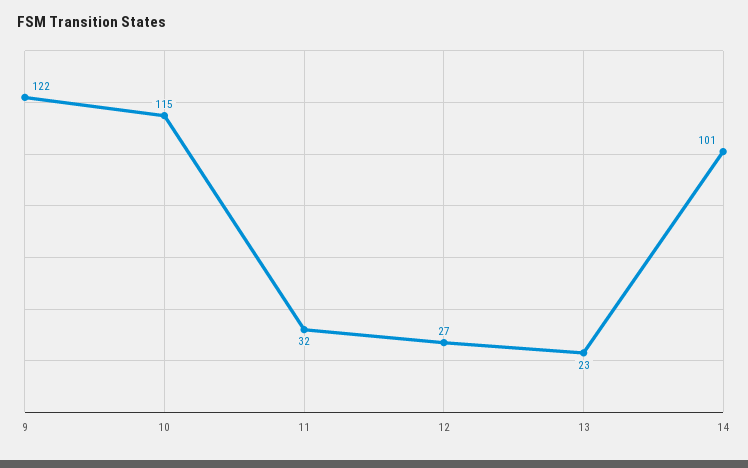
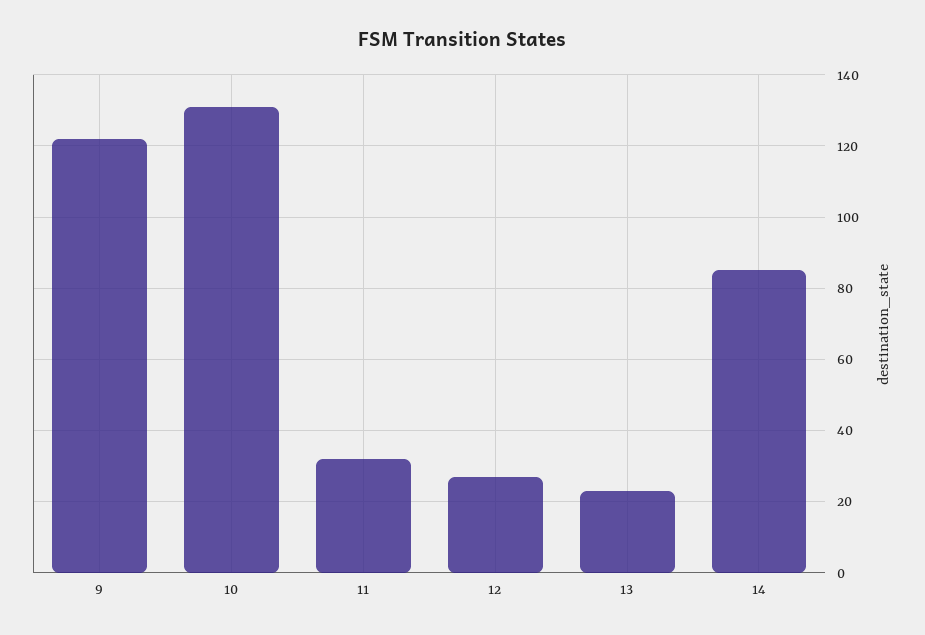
  {
    "9": 122,
-   "10": 115,
+   "10": 130,
    "11": 32,
    "12": 27,
    "13": 23,
-   "14": 101
+   "14": 85
  }

